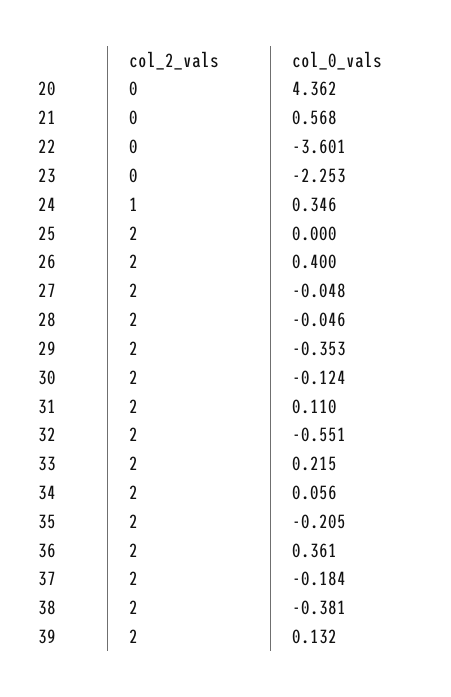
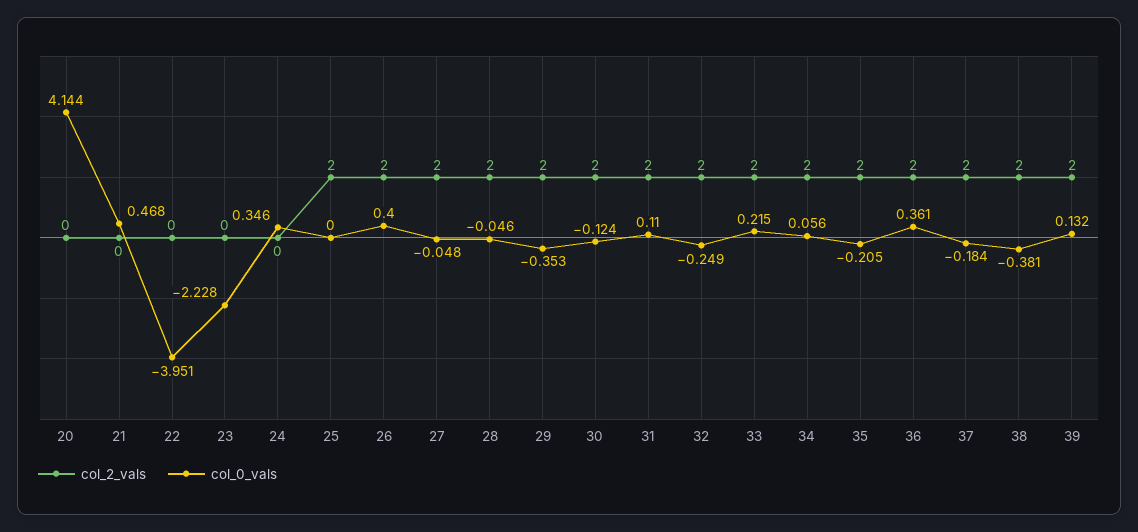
  {
    "col_2_vals": {
      "20": 0,
      "21": 0,
      "22": 0,
      "23": 0,
-     "24": 1,
+     "24": 0,
      "25": 2,
      "26": 2,
      "27": 2,
      "28": 2,
      "29": 2,
      "30": 2,
      "31": 2,
      "32": 2,
      "33": 2,
      "34": 2,
      "35": 2,
      "36": 2,
      "37": 2,
      "38": 2,
      "39": 2
    },
    "col_0_vals": {
-     "20": 4.362,
+     "20": 4.144,
-     "21": 0.568,
+     "21": 0.468,
-     "22": -3.601,
+     "22": -3.951,
-     "23": -2.253,
+     "23": -2.228,
      "24": 0.346,
      "25": 0,
      "26": 0.4,
      "27": -0.048,
      "28": -0.046,
      "29": -0.353,
      "30": -0.124,
      "31": 0.11,
-     "32": -0.551,
+     "32": -0.249,
      "33": 0.215,
      "34": 0.056,
      "35": -0.205,
      "36": 0.361,
      "37": -0.184,
      "38": -0.381,
      "39": 0.132
    }
  }

